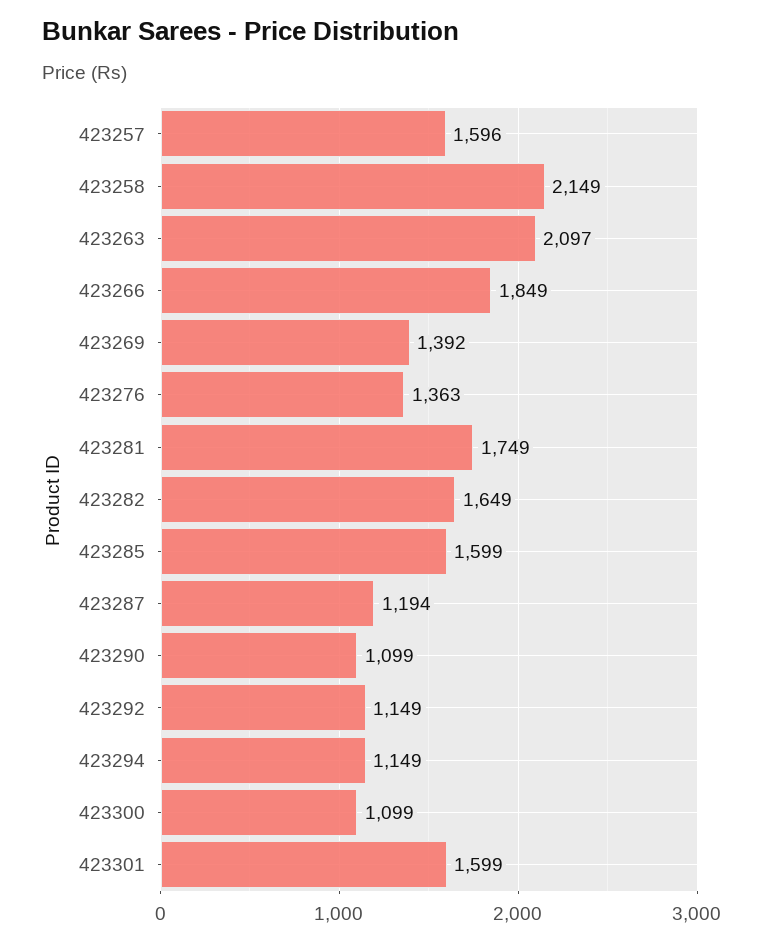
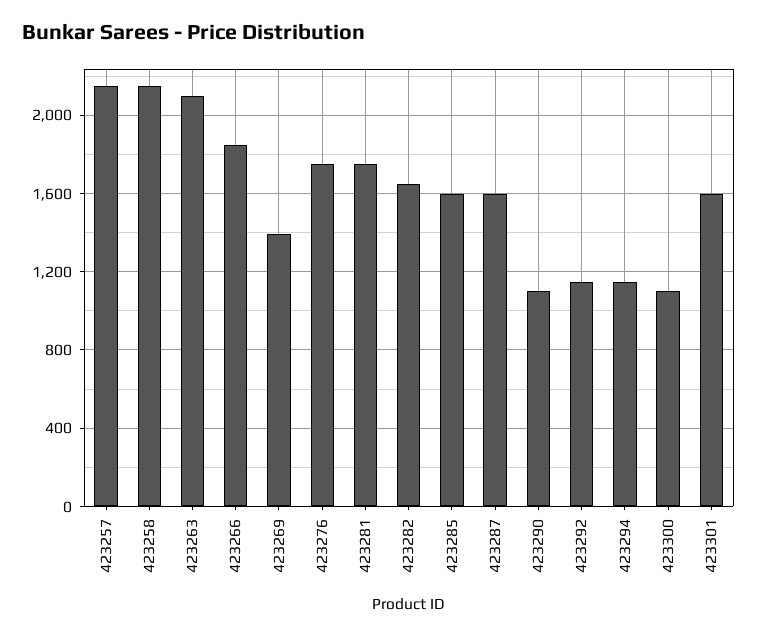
  {
-   "423257": 1596,
+   "423257": 2150,
    "423258": 2149,
    "423263": 2097,
    "423266": 1849,
    "423269": 1392,
-   "423276": 1363,
+   "423276": 1750,
    "423281": 1749,
    "423282": 1649,
    "423285": 1599,
-   "423287": 1194,
+   "423287": 1600,
    "423290": 1099,
    "423292": 1149,
    "423294": 1149,
    "423300": 1099,
    "423301": 1599
  }

